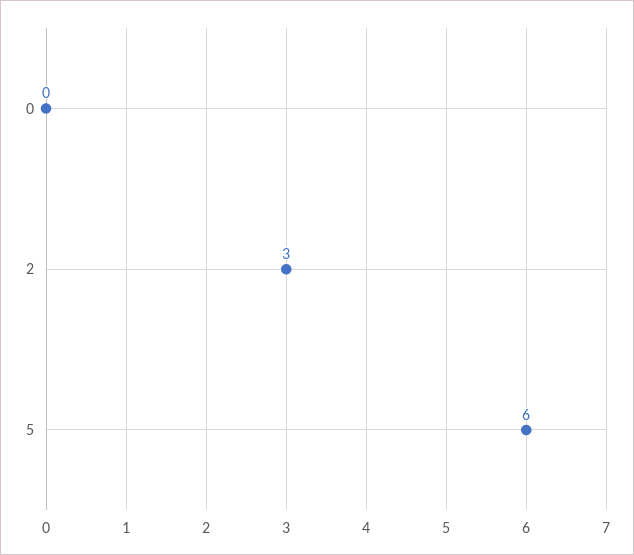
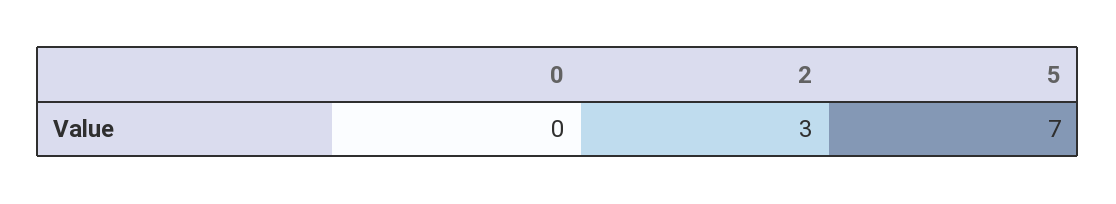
  {
    "0": 0,
    "2": 3,
-   "5": 6
+   "5": 7
  }

